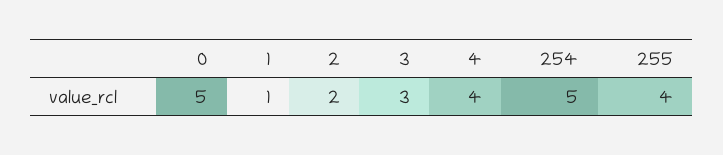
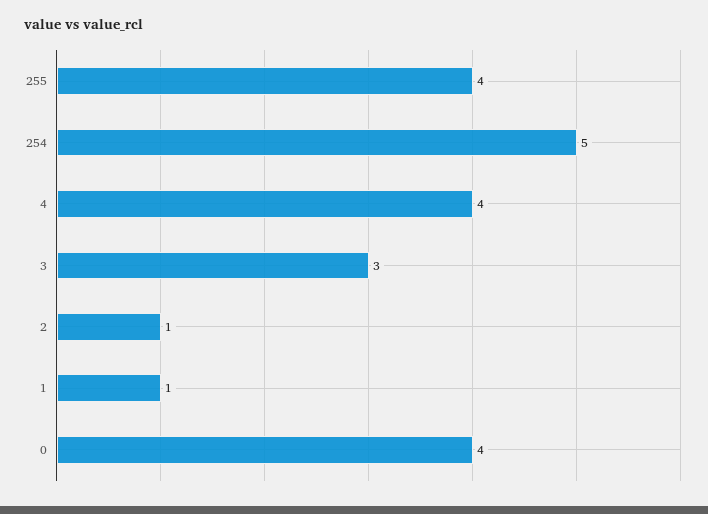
  {
-   "0": 5,
+   "0": 4,
    "1": 1,
-   "2": 2,
+   "2": 1,
    "3": 3,
    "4": 4,
    "254": 5,
    "255": 4
  }

